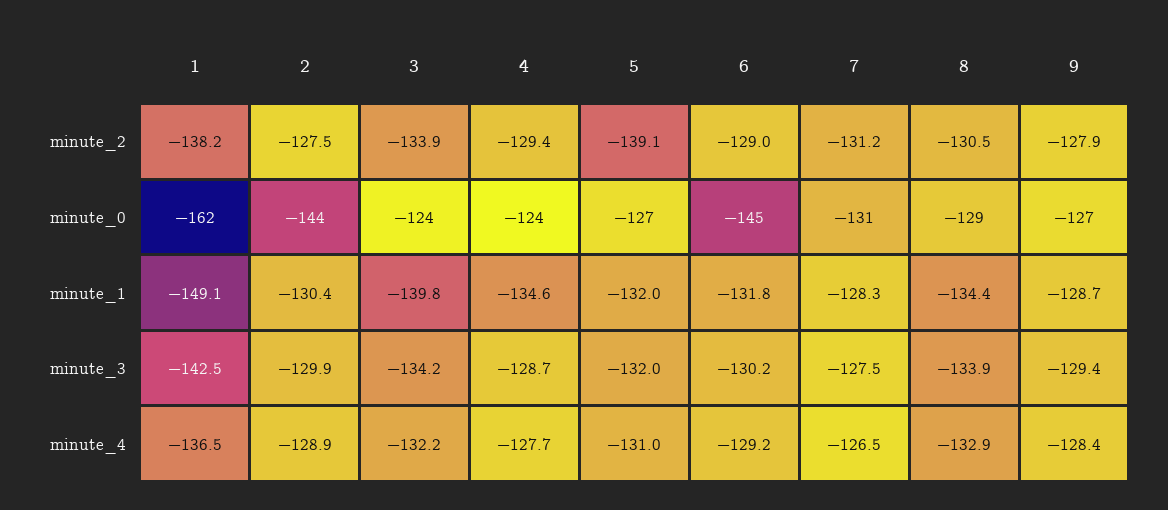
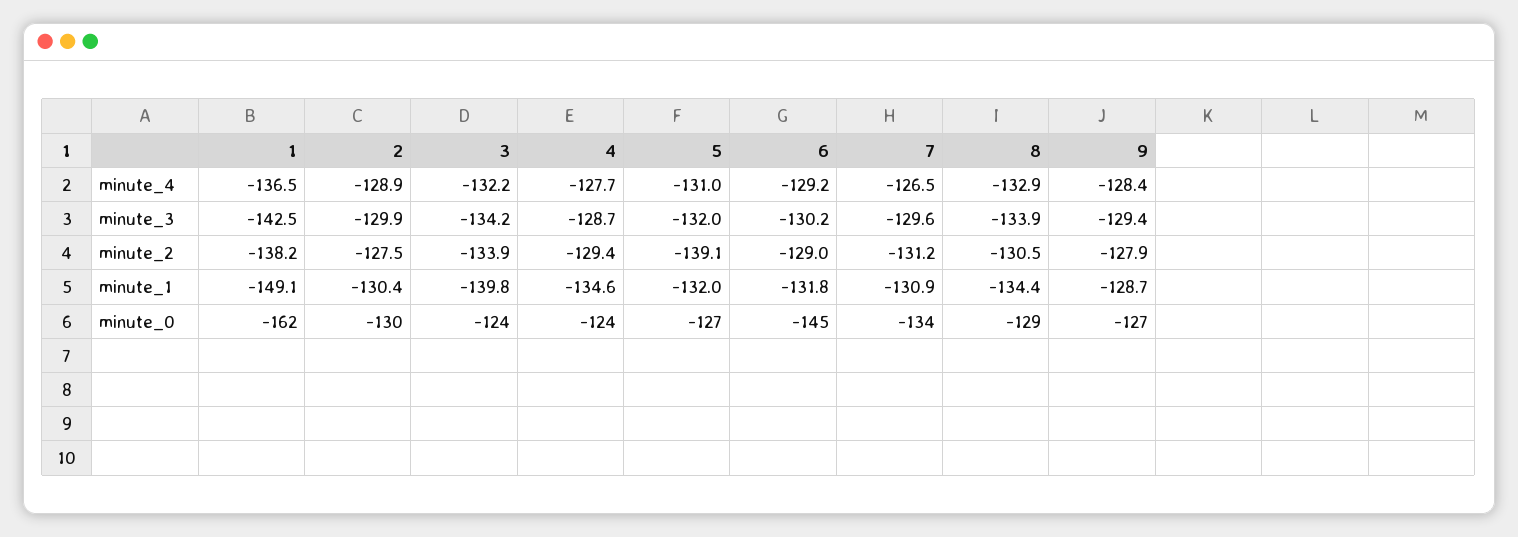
  {
    "1": {
      "minute_2": -138.2,
      "minute_0": -162,
      "minute_1": -149.1,
      "minute_3": -142.5,
      "minute_4": -136.5
    },
    "2": {
      "minute_2": -127.5,
-     "minute_0": -144,
+     "minute_0": -130,
      "minute_1": -130.4,
      "minute_3": -129.9,
      "minute_4": -128.9
    },
    "3": {
      "minute_2": -133.9,
      "minute_0": -124,
      "minute_1": -139.8,
      "minute_3": -134.2,
      "minute_4": -132.2
    },
    "4": {
      "minute_2": -129.4,
      "minute_0": -124,
      "minute_1": -134.6,
      "minute_3": -128.7,
      "minute_4": -127.7
    },
    "5": {
      "minute_2": -139.1,
      "minute_0": -127,
      "minute_1": -132,
      "minute_3": -132,
      "minute_4": -131
    },
    "6": {
      "minute_2": -129,
      "minute_0": -145,
      "minute_1": -131.8,
      "minute_3": -130.2,
      "minute_4": -129.2
    },
    "7": {
      "minute_2": -131.2,
-     "minute_0": -131,
+     "minute_0": -134,
-     "minute_1": -128.3,
+     "minute_1": -130.9,
-     "minute_3": -127.5,
+     "minute_3": -129.6,
      "minute_4": -126.5
    },
    "8": {
      "minute_2": -130.5,
      "minute_0": -129,
      "minute_1": -134.4,
      "minute_3": -133.9,
      "minute_4": -132.9
    },
    "9": {
      "minute_2": -127.9,
      "minute_0": -127,
      "minute_1": -128.7,
      "minute_3": -129.4,
      "minute_4": -128.4
    }
  }

